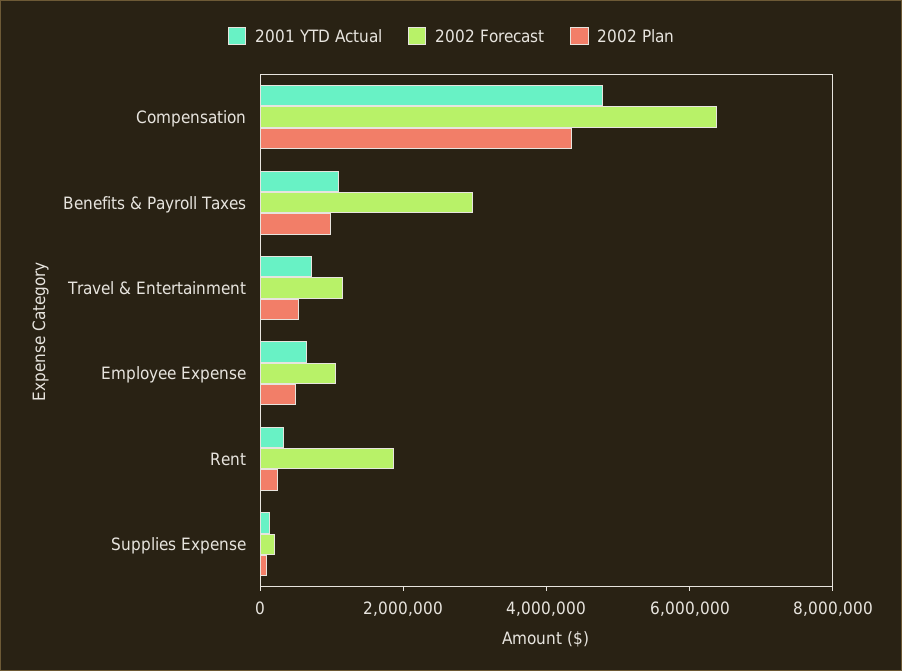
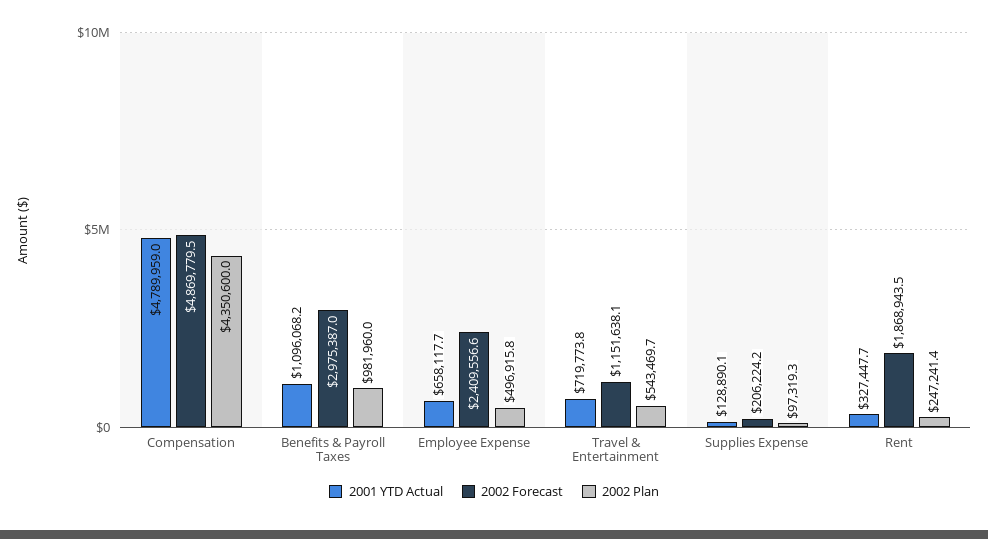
  {
    "2001 YTD Actual": {
      "Compensation": 4789959,
      "Benefits & Payroll Taxes": 1096068.2,
      "Travel & Entertainment": 719773.8,
      "Employee Expense": 658117.7,
      "Rent": 327447.7,
      "Supplies Expense": 128890.1
    },
    "2002 Forecast": {
-     "Compensation": 6500000,
+     "Compensation": 4869779.5,
      "Benefits & Payroll Taxes": 2975387,
      "Travel & Entertainment": 1151638.1,
-     "Employee Expense": 1000000,
+     "Employee Expense": 2409556.6,
      "Rent": 1868943.5,
      "Supplies Expense": 206224.2
    },
    "2002 Plan": {
      "Compensation": 4350600,
      "Benefits & Payroll Taxes": 981960,
      "Travel & Entertainment": 543469.7,
      "Employee Expense": 496915.8,
      "Rent": 247241.4,
      "Supplies Expense": 97319.3
    }
  }

